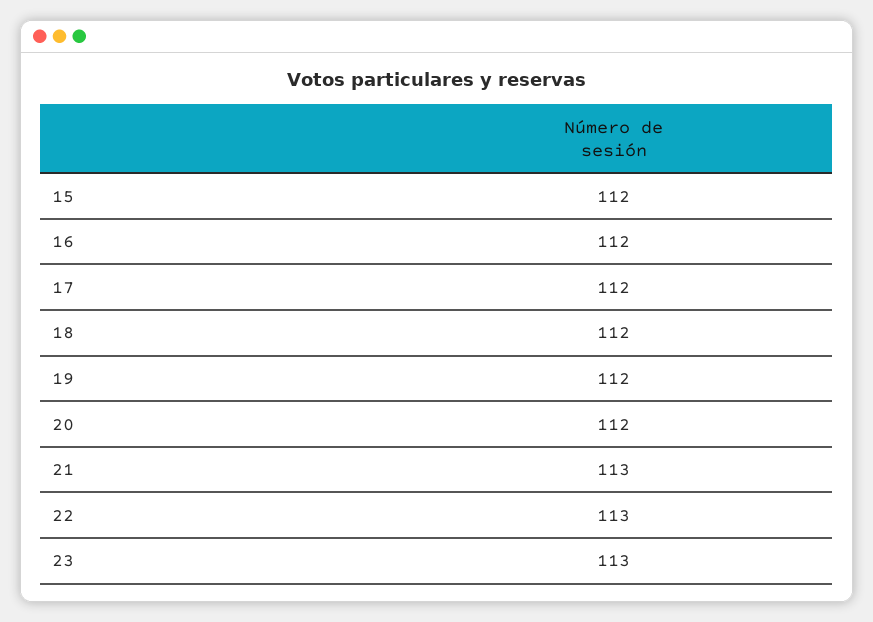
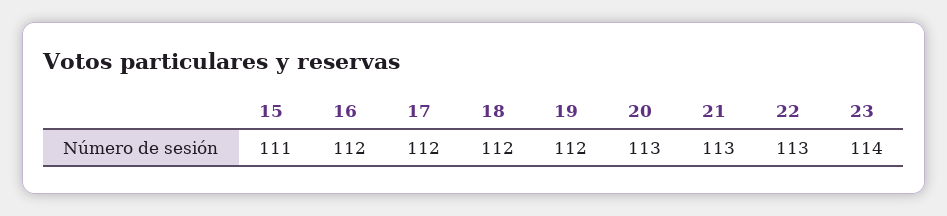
  {
-   "15": 112,
+   "15": 111,
    "16": 112,
    "17": 112,
    "18": 112,
    "19": 112,
-   "20": 112,
+   "20": 113,
    "21": 113,
    "22": 113,
-   "23": 113
+   "23": 114
  }

